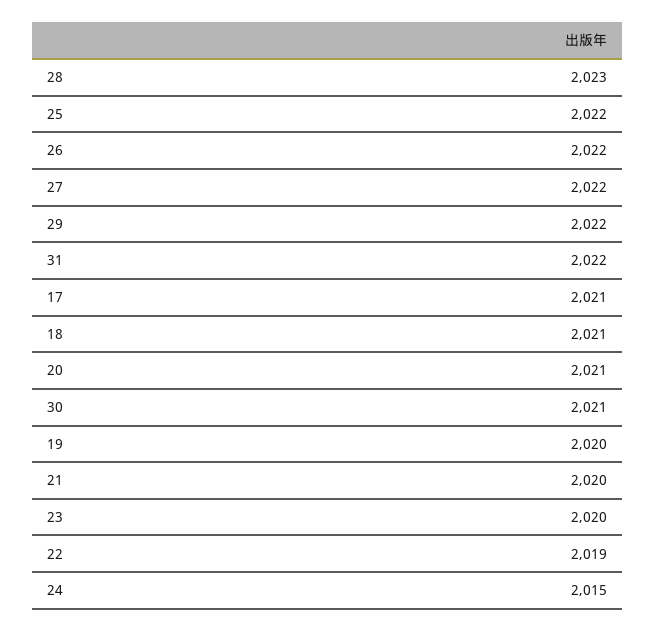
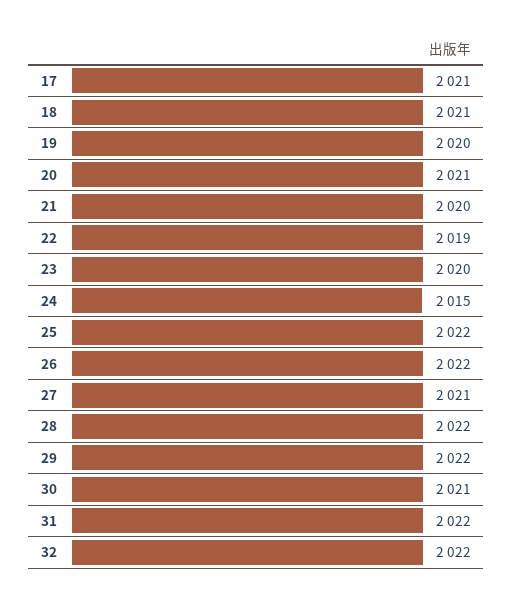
  {
-   "28": 2023,
+   "28": 2022,
    "25": 2022,
    "26": 2022,
-   "27": 2022,
+   "27": 2021,
    "29": 2022,
    "31": 2022,
    "17": 2021,
    "18": 2021,
    "20": 2021,
    "30": 2021,
    "19": 2020,
    "21": 2020,
    "23": 2020,
    "22": 2019,
-   "24": 2015
+   "24": 2015,
+   "32": 2022
  }

